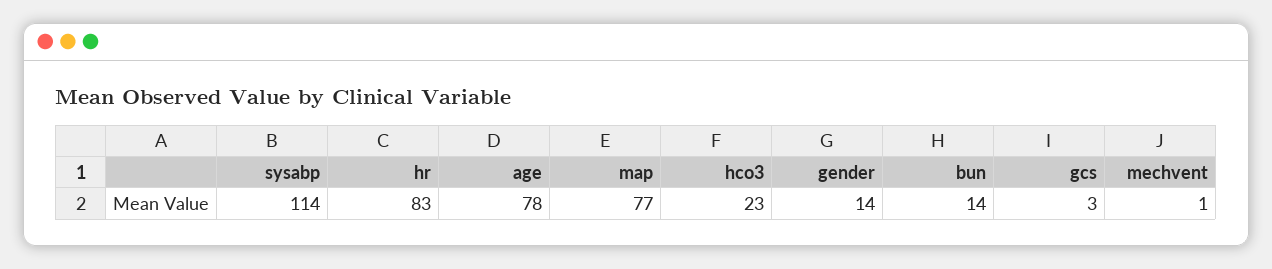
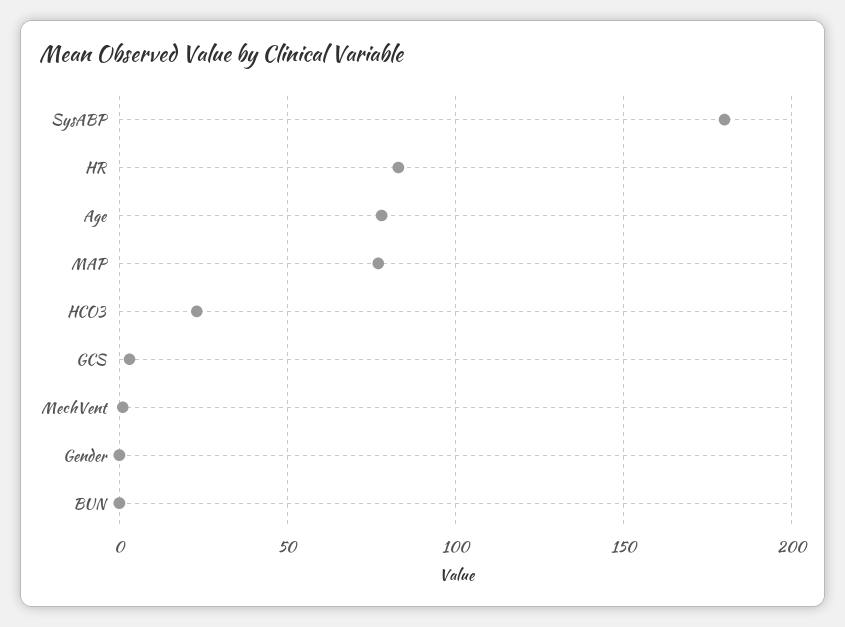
  {
-   "sysabp": 114,
+   "sysabp": 180,
    "hr": 83,
    "age": 78,
    "map": 77,
    "hco3": 23,
-   "gender": 14,
+   "gender": 0,
-   "bun": 14,
+   "bun": 0,
    "gcs": 3,
    "mechvent": 1
  }

